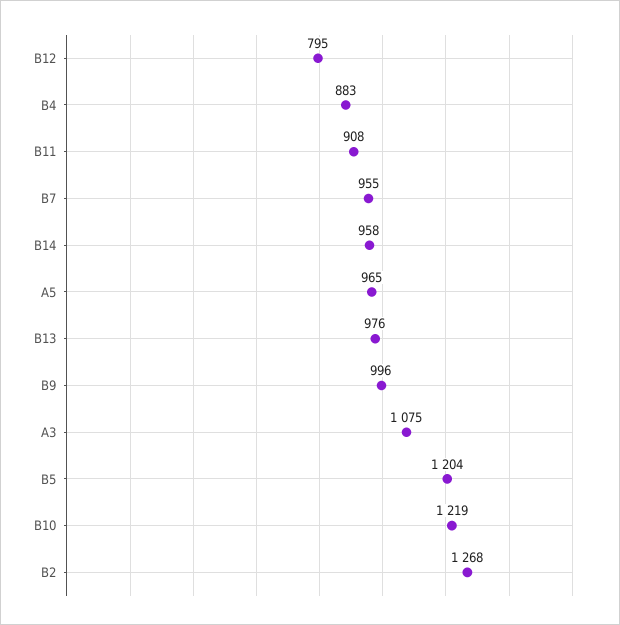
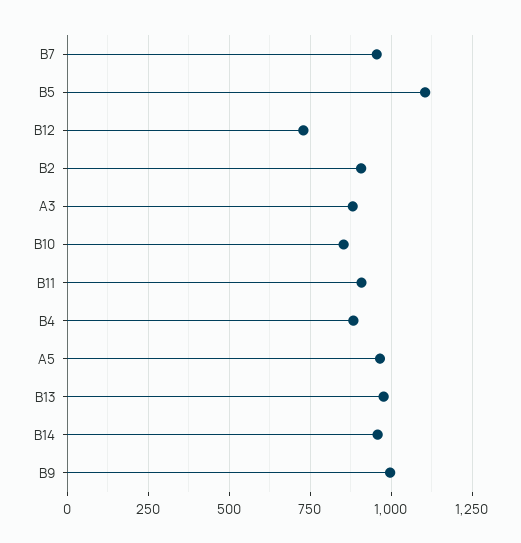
  {
-   "B12": 795,
+   "B12": 725,
    "B4": 883,
    "B11": 908,
    "B7": 955,
    "B14": 958,
    "A5": 965,
    "B13": 976,
    "B9": 996,
-   "A3": 1075,
+   "A3": 875,
-   "B5": 1204,
+   "B5": 1100,
-   "B10": 1219,
+   "B10": 850,
-   "B2": 1268
+   "B2": 900
  }

